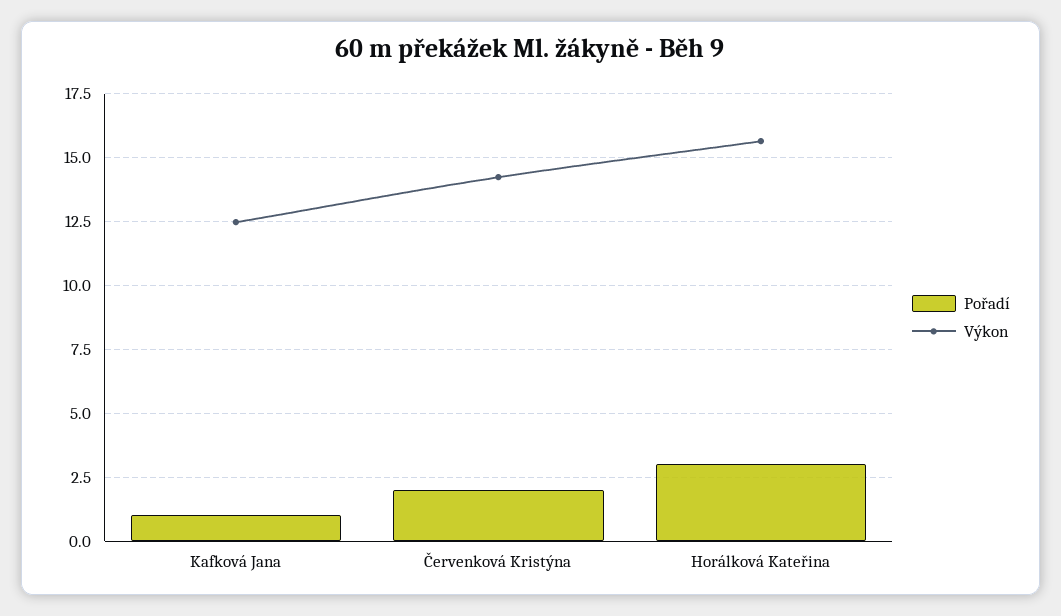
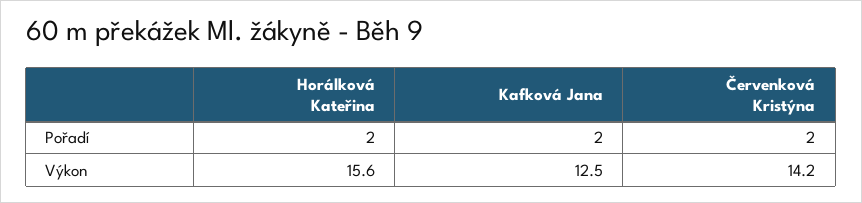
  {
    "Pořadí": {
-     "Kafková Jana": 1,
+     "Kafková Jana": 2,
      "Červenková Kristýna": 2,
-     "Horálková Kateřina": 3
+     "Horálková Kateřina": 2
    },
    "Výkon": {
      "Kafková Jana": 12.5,
      "Červenková Kristýna": 14.2,
      "Horálková Kateřina": 15.6
    }
  }

